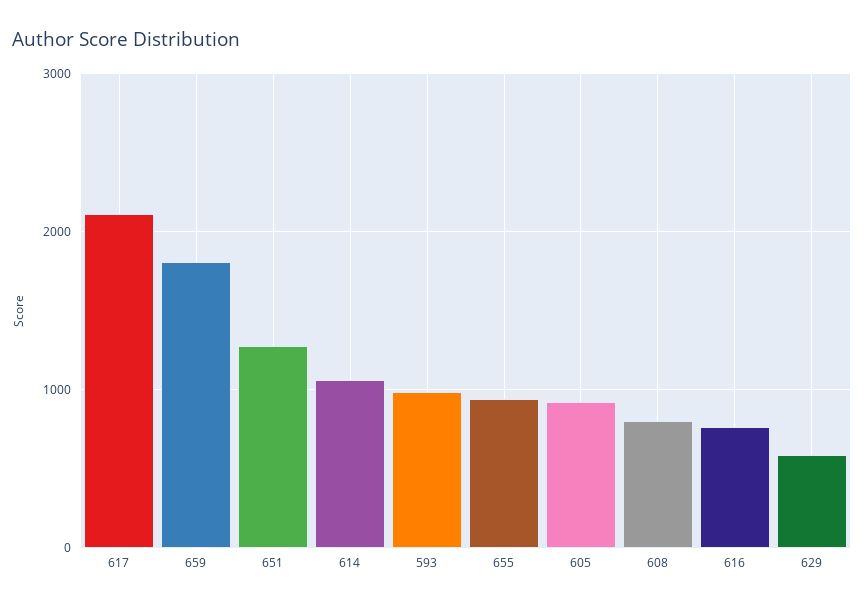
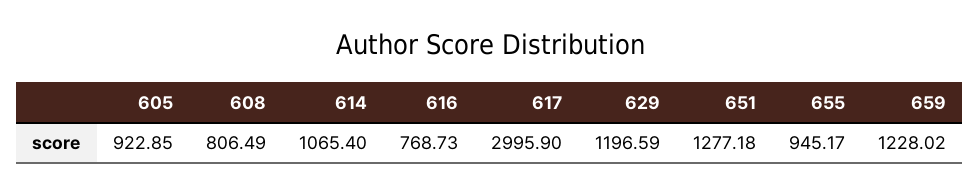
  {
-   "617": 2100,
+   "617": 2995.9,
-   "659": 1800,
+   "659": 1228.02,
    "651": 1277.18,
    "614": 1065.4,
-   "593": 1000,
    "655": 945.17,
    "605": 922.85,
    "608": 806.49,
    "616": 768.73,
-   "629": 600
+   "629": 1196.59
  }

